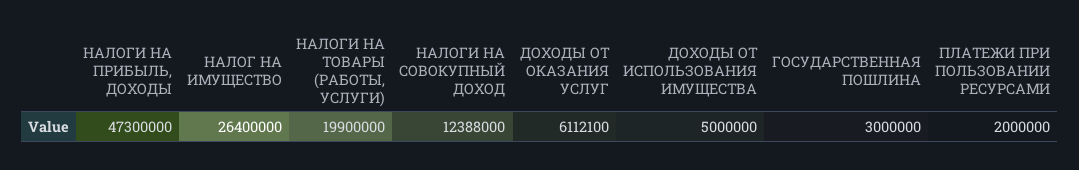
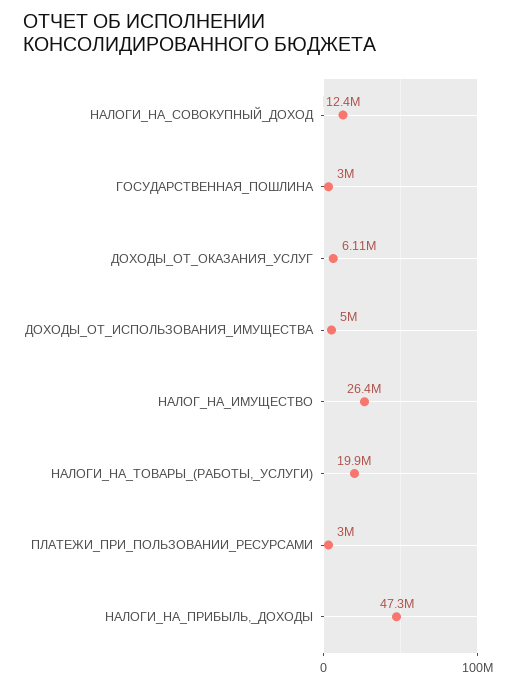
  {
    "НАЛОГИ НА ПРИБЫЛЬ, ДОХОДЫ": 47300000,
    "НАЛОГ НА ИМУЩЕСТВО": 26400000,
    "НАЛОГИ НА ТОВАРЫ (РАБОТЫ, УСЛУГИ)": 19900000,
    "НАЛОГИ НА СОВОКУПНЫЙ ДОХОД": 12388000,
    "ДОХОДЫ ОТ ОКАЗАНИЯ УСЛУГ": 6112100,
    "ДОХОДЫ ОТ ИСПОЛЬЗОВАНИЯ ИМУЩЕСТВА": 5000000,
    "ГОСУДАРСТВЕННАЯ ПОШЛИНА": 3000000,
-   "ПЛАТЕЖИ ПРИ ПОЛЬЗОВАНИИ РЕСУРСАМИ": 2000000
+   "ПЛАТЕЖИ ПРИ ПОЛЬЗОВАНИИ РЕСУРСАМИ": 3000000
  }

